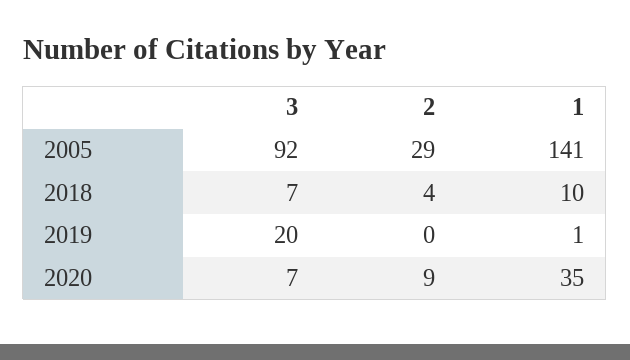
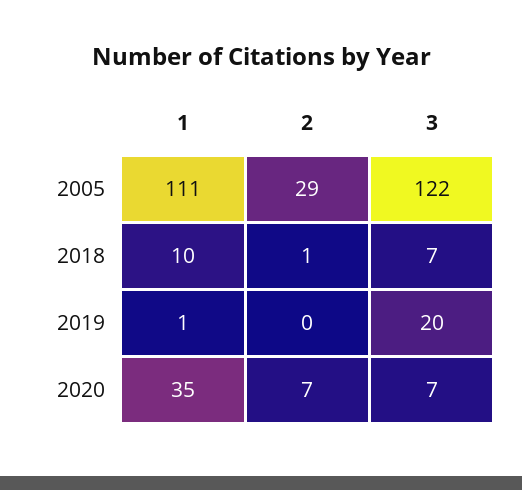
  {
    "3": {
-     "2005": 92,
+     "2005": 122,
      "2018": 7,
      "2019": 20,
      "2020": 7
    },
    "2": {
      "2005": 29,
-     "2018": 4,
+     "2018": 1,
      "2019": 0,
-     "2020": 9
+     "2020": 7
    },
    "1": {
-     "2005": 141,
+     "2005": 111,
      "2018": 10,
      "2019": 1,
      "2020": 35
    }
  }

